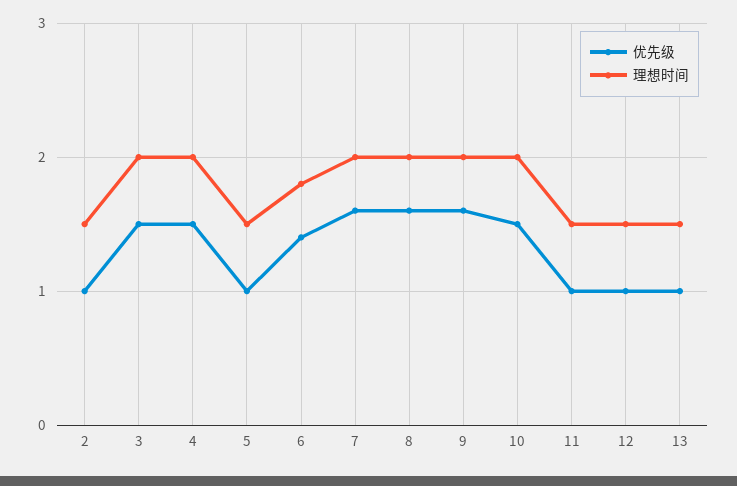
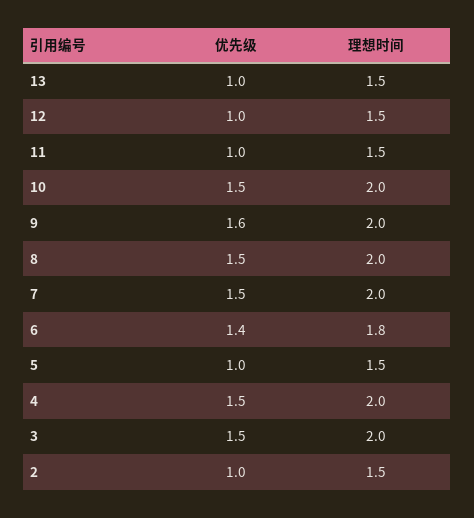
  {
    "优先级": {
      "2": 1,
      "3": 1.5,
      "4": 1.5,
      "5": 1,
      "6": 1.4,
-     "7": 1.6,
+     "7": 1.5,
-     "8": 1.6,
+     "8": 1.5,
      "9": 1.6,
      "10": 1.5,
      "11": 1,
      "12": 1,
      "13": 1
    },
    "理想时间": {
      "2": 1.5,
      "3": 2,
      "4": 2,
      "5": 1.5,
      "6": 1.8,
      "7": 2,
      "8": 2,
      "9": 2,
      "10": 2,
      "11": 1.5,
      "12": 1.5,
      "13": 1.5
    }
  }

